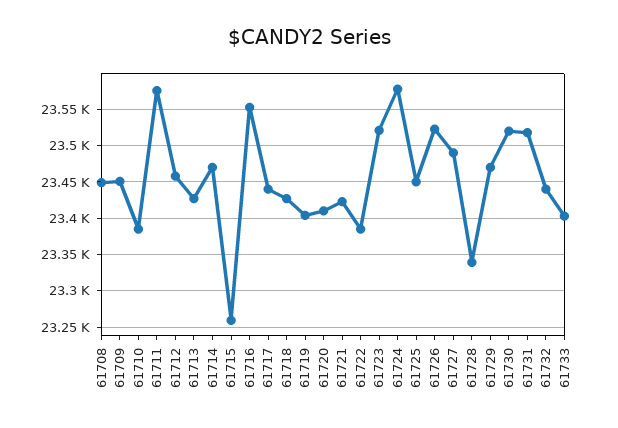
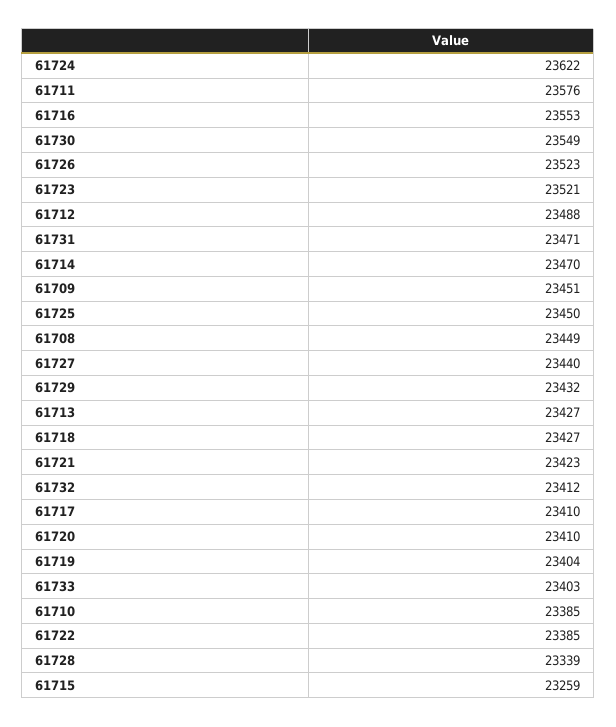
  {
    "61708": 23449,
    "61709": 23451,
    "61710": 23385,
    "61711": 23576,
-   "61712": 23460,
+   "61712": 23488,
    "61713": 23427,
    "61714": 23470,
    "61715": 23259,
    "61716": 23553,
-   "61717": 23440,
+   "61717": 23410,
    "61718": 23427,
    "61719": 23404,
    "61720": 23410,
    "61721": 23423,
    "61722": 23385,
    "61723": 23521,
-   "61724": 23580,
+   "61724": 23622,
    "61725": 23450,
    "61726": 23523,
-   "61727": 23490,
+   "61727": 23440,
    "61728": 23339,
-   "61729": 23470,
+   "61729": 23432,
-   "61730": 23520,
+   "61730": 23549,
-   "61731": 23520,
+   "61731": 23471,
-   "61732": 23440,
+   "61732": 23412,
    "61733": 23403
  }

